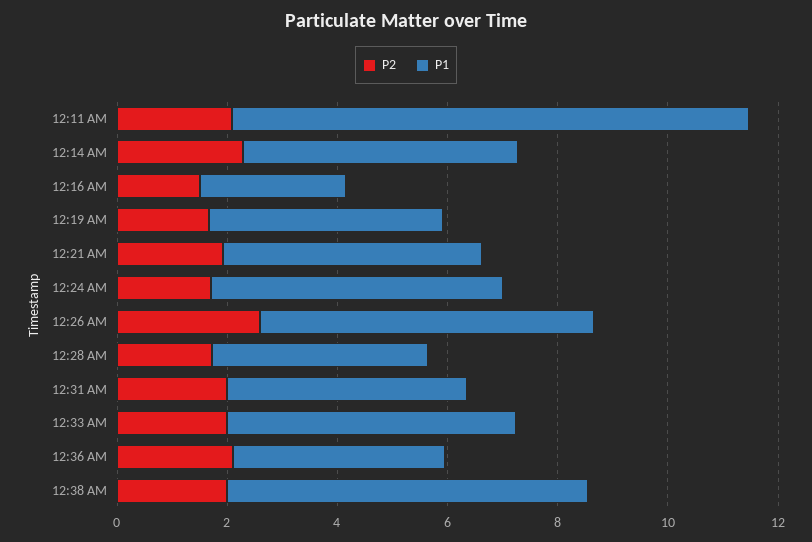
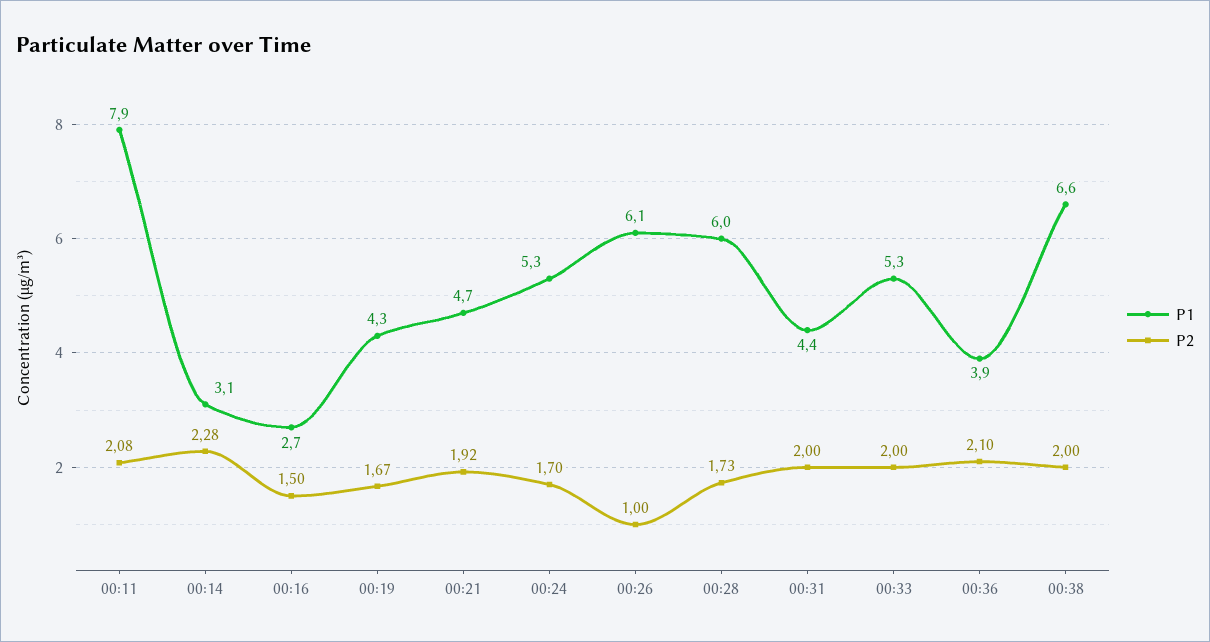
  {
    "P2": {
      "12:11 AM": 2.08,
      "12:14 AM": 2.28,
      "12:16 AM": 1.5,
      "12:19 AM": 1.67,
      "12:21 AM": 1.92,
      "12:24 AM": 1.7,
-     "12:26 AM": 2.5,
+     "12:26 AM": 1,
      "12:28 AM": 1.73,
      "12:31 AM": 2,
      "12:33 AM": 2,
      "12:36 AM": 2.1,
      "12:38 AM": 2
    },
    "P1": {
-     "12:11 AM": 9.5,
+     "12:11 AM": 7.9,
-     "12:14 AM": 5,
+     "12:14 AM": 3.1,
      "12:16 AM": 2.7,
      "12:19 AM": 4.3,
      "12:21 AM": 4.7,
      "12:24 AM": 5.3,
      "12:26 AM": 6.1,
-     "12:28 AM": 4,
+     "12:28 AM": 6,
      "12:31 AM": 4.4,
      "12:33 AM": 5.3,
      "12:36 AM": 3.9,
      "12:38 AM": 6.6
    }
  }

